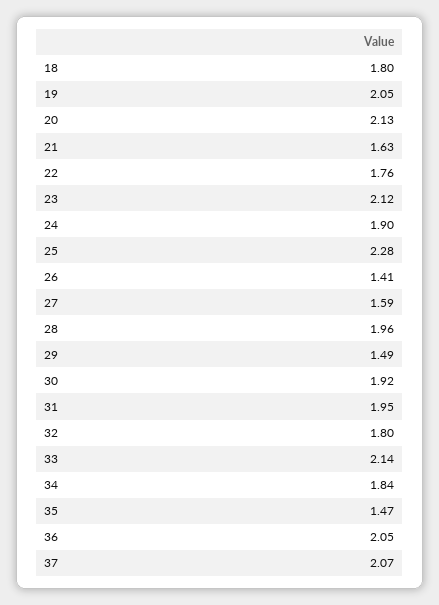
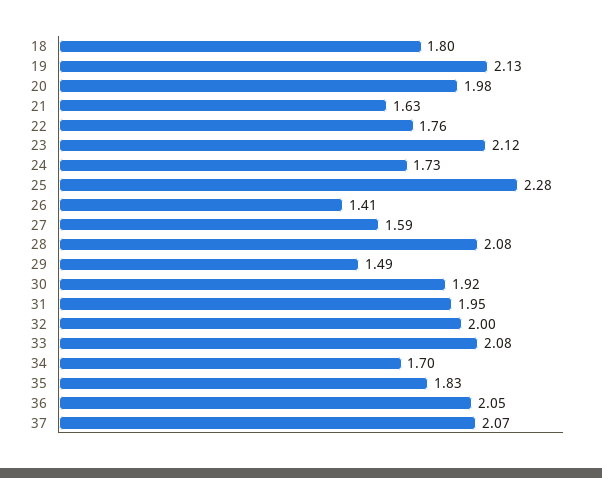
  {
    "18": 1.8,
-   "19": 2.05,
+   "19": 2.13,
-   "20": 2.13,
+   "20": 1.98,
    "21": 1.63,
    "22": 1.76,
    "23": 2.12,
-   "24": 1.9,
+   "24": 1.73,
    "25": 2.28,
    "26": 1.41,
    "27": 1.59,
-   "28": 1.96,
+   "28": 2.08,
    "29": 1.49,
    "30": 1.92,
    "31": 1.95,
-   "32": 1.8,
+   "32": 2,
-   "33": 2.14,
+   "33": 2.08,
-   "34": 1.84,
+   "34": 1.7,
-   "35": 1.47,
+   "35": 1.83,
    "36": 2.05,
    "37": 2.07
  }

